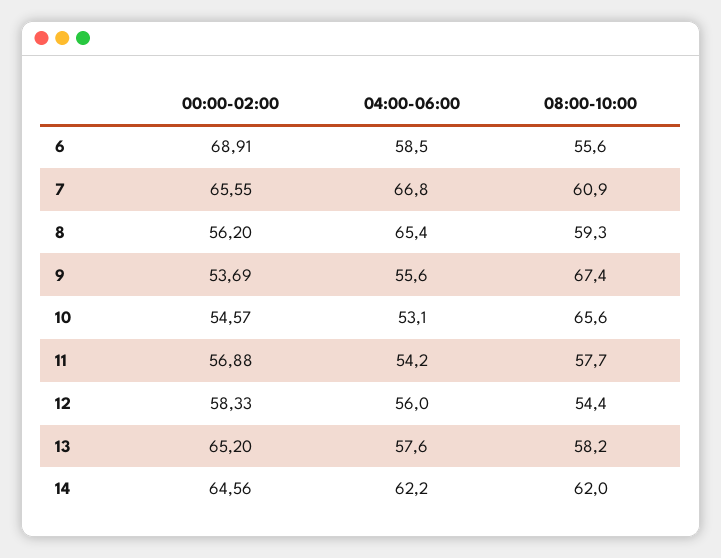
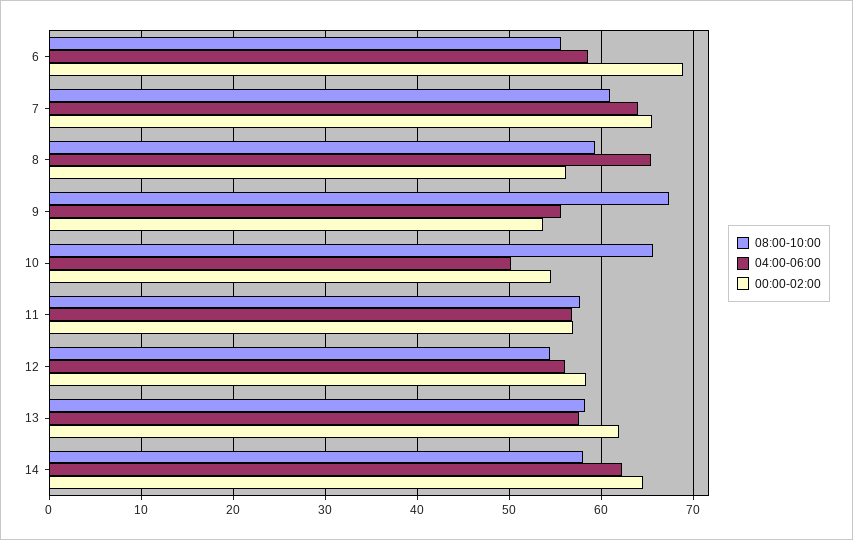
  {
    "00:00-02:00": {
      "6": 68.91,
      "7": 65.55,
      "8": 56.2,
      "9": 53.69,
      "10": 54.57,
      "11": 56.88,
      "12": 58.33,
-     "13": 65.2,
+     "13": 62,
      "14": 64.56
    },
    "04:00-06:00": {
      "6": 58.5,
-     "7": 66.8,
+     "7": 64,
      "8": 65.4,
      "9": 55.6,
-     "10": 53.1,
+     "10": 50,
-     "11": 54.2,
+     "11": 57,
      "12": 56,
      "13": 57.6,
      "14": 62.2
    },
    "08:00-10:00": {
      "6": 55.6,
      "7": 60.9,
      "8": 59.3,
      "9": 67.4,
      "10": 65.6,
      "11": 57.7,
      "12": 54.4,
      "13": 58.2,
-     "14": 62
+     "14": 58
    }
  }

